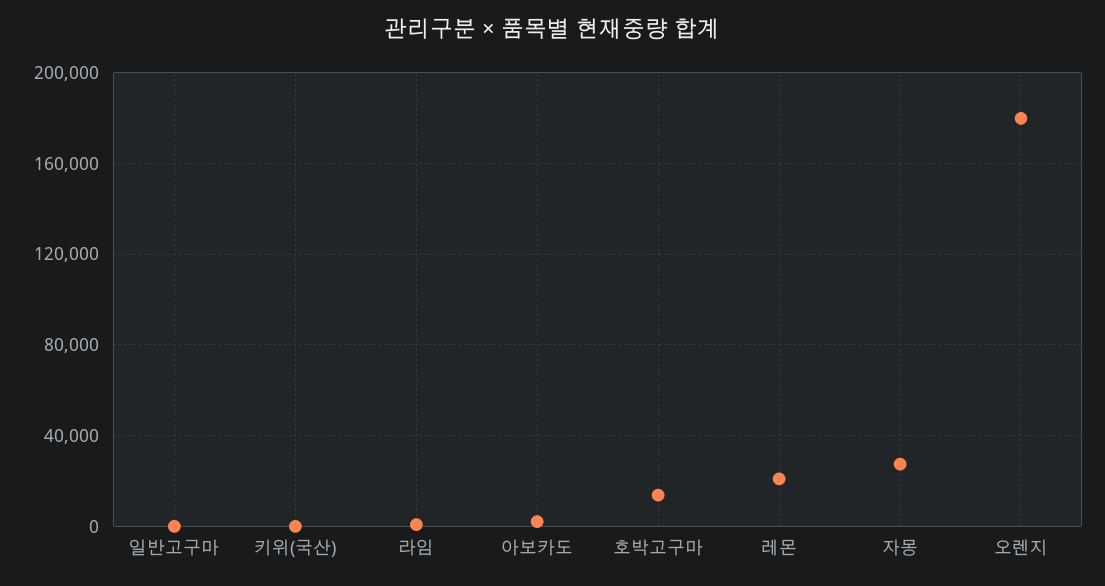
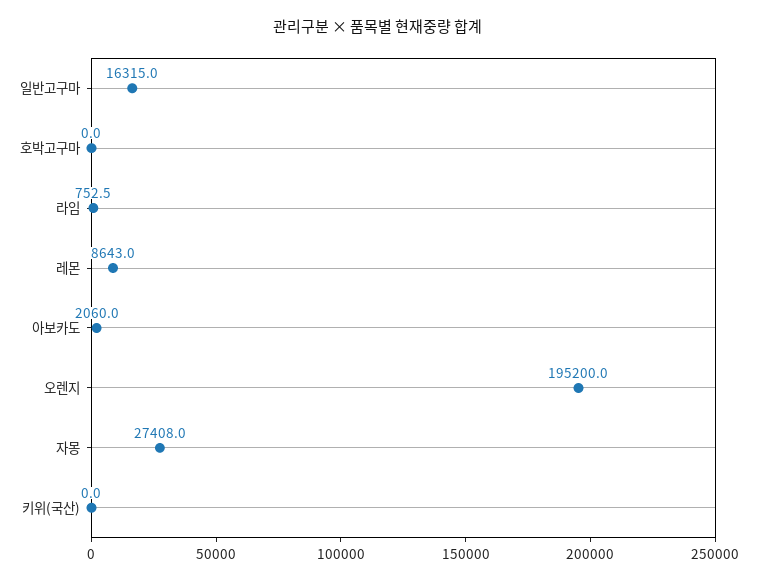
  {
-   "일반고구마": 0,
+   "일반고구마": 16315,
    "키위(국산)": 0,
    "라임": 752.5,
    "아보카도": 2060,
-   "호박고구마": 15000,
+   "호박고구마": 0,
-   "레몬": 20000,
+   "레몬": 8643,
    "자몽": 27408,
-   "오렌지": 180000
+   "오렌지": 195200
  }

